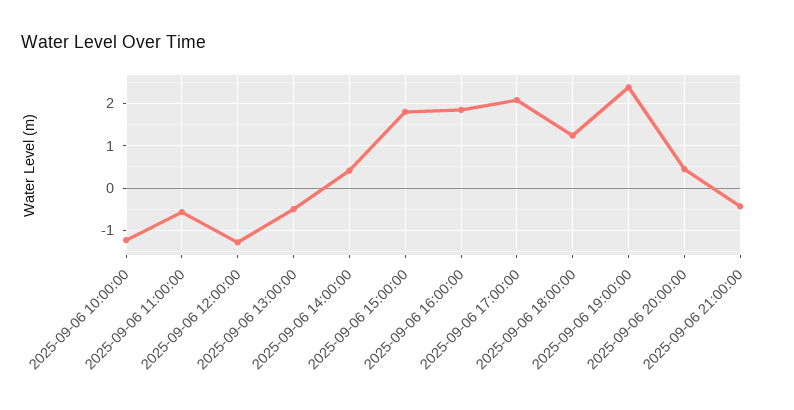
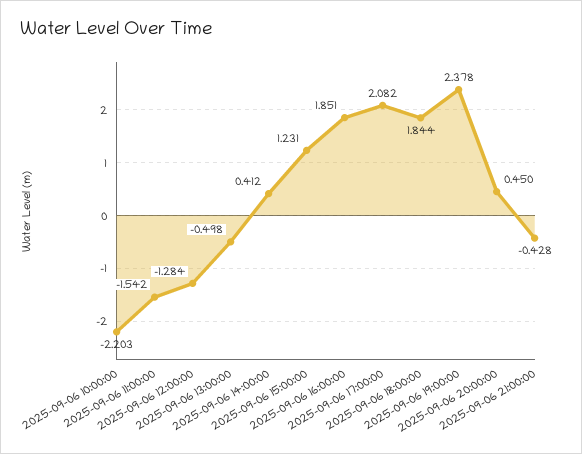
  {
-   "2025-09-06 10:00:00": -1.2,
+   "2025-09-06 10:00:00": -2.203,
-   "2025-09-06 11:00:00": -0.6,
+   "2025-09-06 11:00:00": -1.542,
    "2025-09-06 12:00:00": -1.284,
    "2025-09-06 13:00:00": -0.498,
    "2025-09-06 14:00:00": 0.412,
-   "2025-09-06 15:00:00": 1.8,
+   "2025-09-06 15:00:00": 1.231,
    "2025-09-06 16:00:00": 1.851,
    "2025-09-06 17:00:00": 2.082,
-   "2025-09-06 18:00:00": 1.2,
+   "2025-09-06 18:00:00": 1.844,
    "2025-09-06 19:00:00": 2.378,
    "2025-09-06 20:00:00": 0.45,
    "2025-09-06 21:00:00": -0.428
  }

